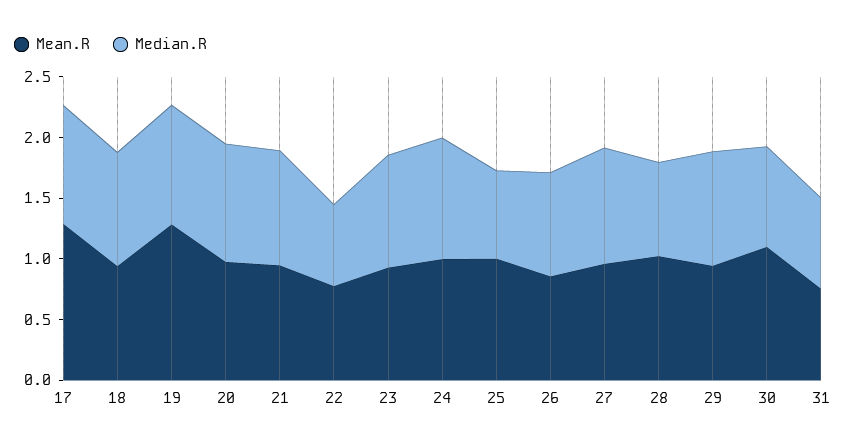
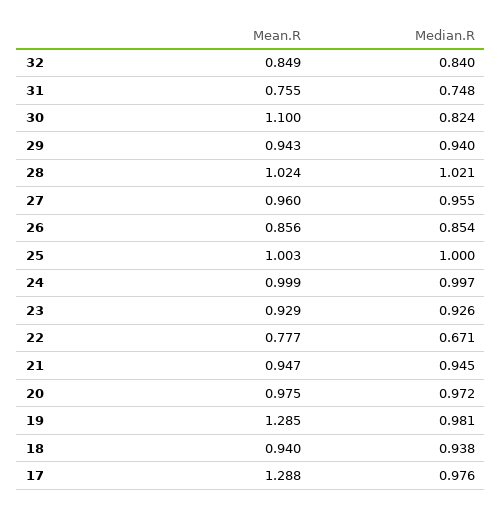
  {
    "Mean.R": {
      "17": 1.288,
      "18": 0.94,
      "19": 1.285,
      "20": 0.975,
      "21": 0.947,
      "22": 0.777,
      "23": 0.929,
      "24": 0.999,
      "25": 1.003,
      "26": 0.856,
      "27": 0.96,
      "28": 1.024,
      "29": 0.943,
      "30": 1.1,
-     "31": 0.755
+     "31": 0.755,
+     "32": 0.849
    },
    "Median.R": {
      "17": 0.976,
      "18": 0.938,
      "19": 0.981,
      "20": 0.972,
      "21": 0.945,
      "22": 0.671,
      "23": 0.926,
      "24": 0.997,
-     "25": 0.7,
+     "25": 1,
      "26": 0.854,
      "27": 0.955,
-     "28": 0.8,
+     "28": 1.021,
      "29": 0.94,
      "30": 0.824,
-     "31": 0.748
+     "31": 0.748,
+     "32": 0.84
    }
  }

